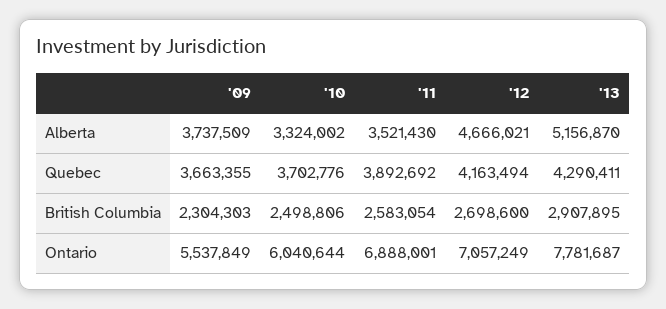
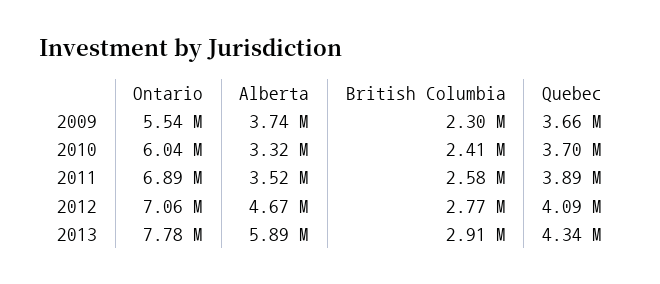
  {
    "'09": {
      "Alberta": 3737509,
      "Quebec": 3663355,
      "British Columbia": 2304303,
      "Ontario": 5537849
    },
    "'10": {
      "Alberta": 3324002,
      "Quebec": 3702776,
-     "British Columbia": 2498806,
+     "British Columbia": 2410000,
      "Ontario": 6040644
    },
    "'11": {
      "Alberta": 3521430,
      "Quebec": 3892692,
      "British Columbia": 2583054,
      "Ontario": 6888001
    },
    "'12": {
      "Alberta": 4666021,
-     "Quebec": 4163494,
+     "Quebec": 4090000,
-     "British Columbia": 2698600,
+     "British Columbia": 2770000,
      "Ontario": 7057249
    },
    "'13": {
-     "Alberta": 5156870,
+     "Alberta": 5890000,
-     "Quebec": 4290411,
+     "Quebec": 4340000,
      "British Columbia": 2907895,
      "Ontario": 7781687
    }
  }

